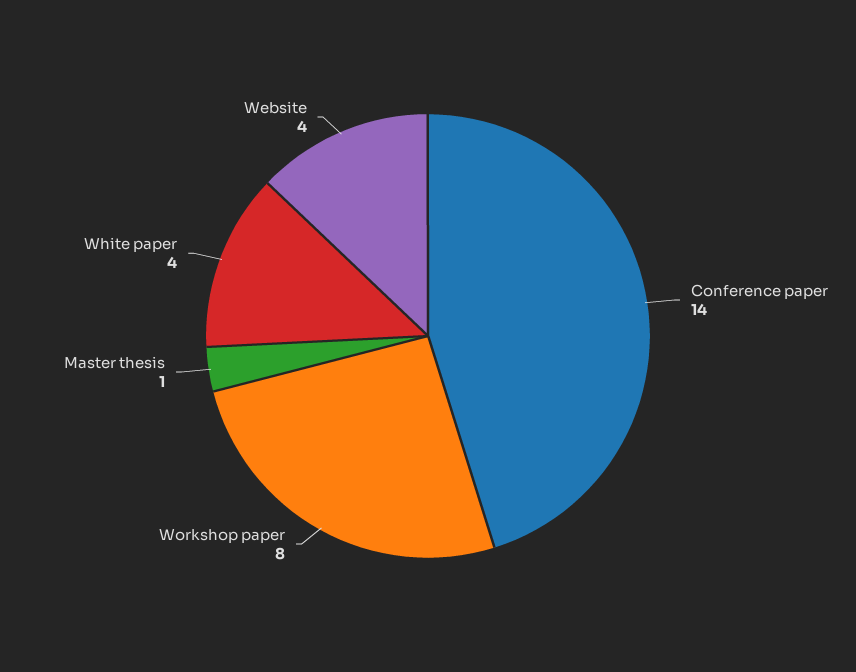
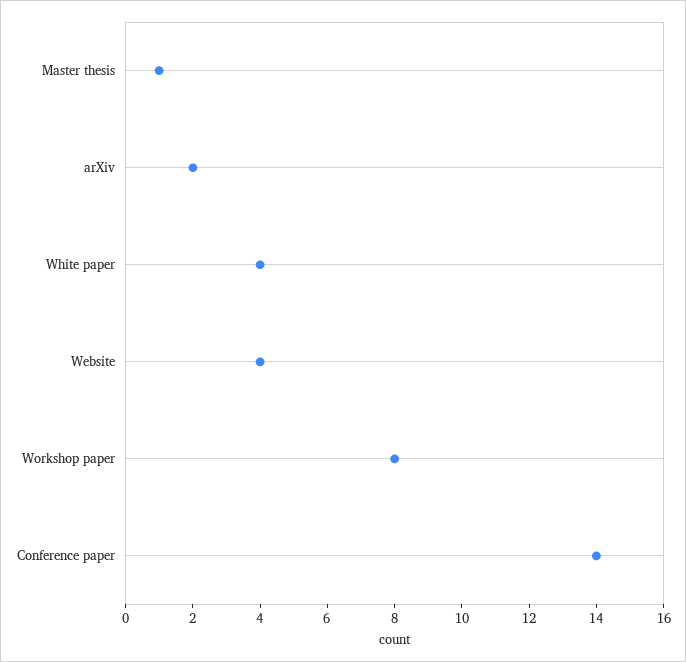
  {
    "Conference paper": 14,
    "Workshop paper": 8,
    "Master thesis": 1,
    "White paper": 4,
-   "Website": 4
+   "Website": 4,
+   "arXiv": 2
  }

